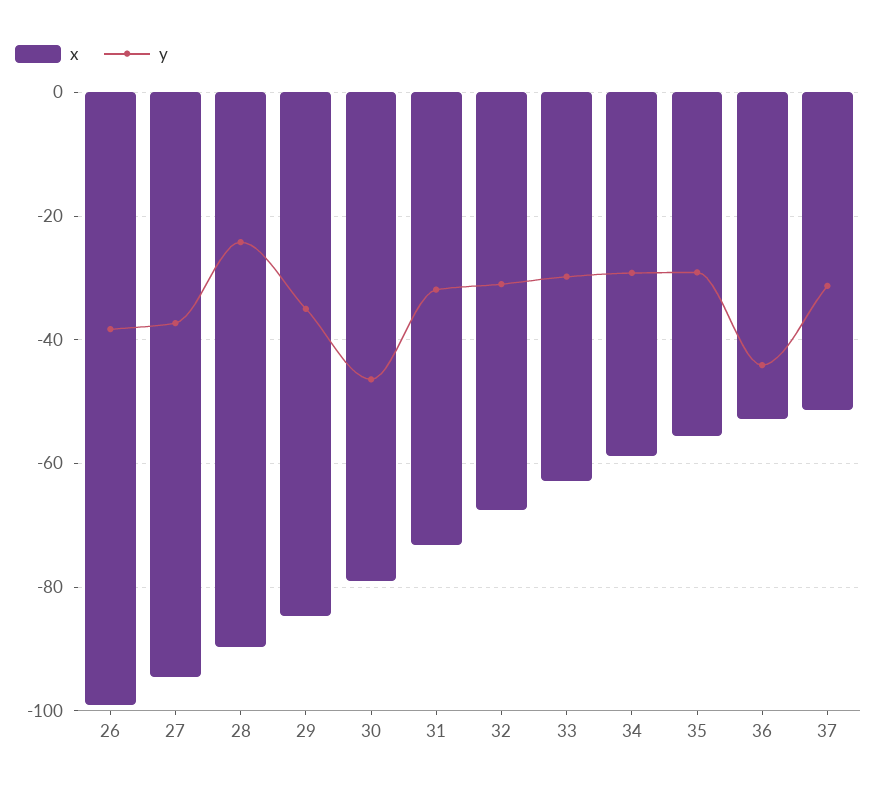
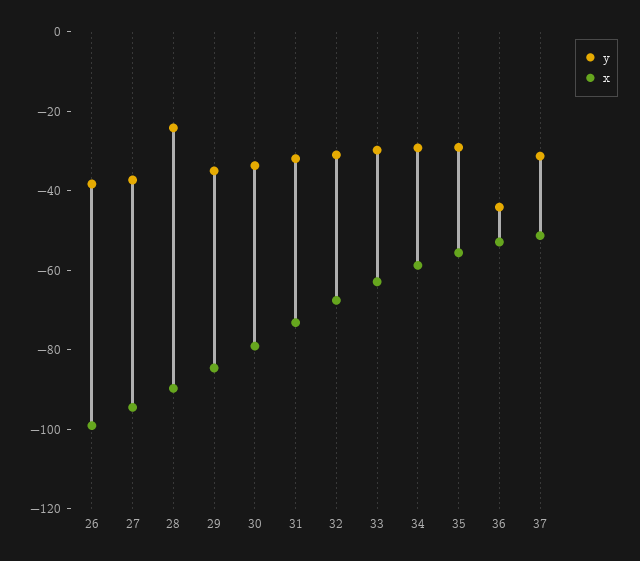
  {
    "x": {
      "26": -100,
      "27": -94,
      "28": -90,
      "29": -84,
      "30": -80,
      "31": -74,
      "32": -68,
      "33": -62,
      "34": -58,
      "35": -56,
      "36": -52,
      "37": -52
    },
    "y": {
      "26": -38,
      "27": -38,
      "28": -24,
      "29": -36,
-     "30": -46,
+     "30": -35,
      "31": -32,
      "32": -32,
      "33": -30,
      "34": -30,
      "35": -30,
      "36": -44,
      "37": -32
    }
  }

